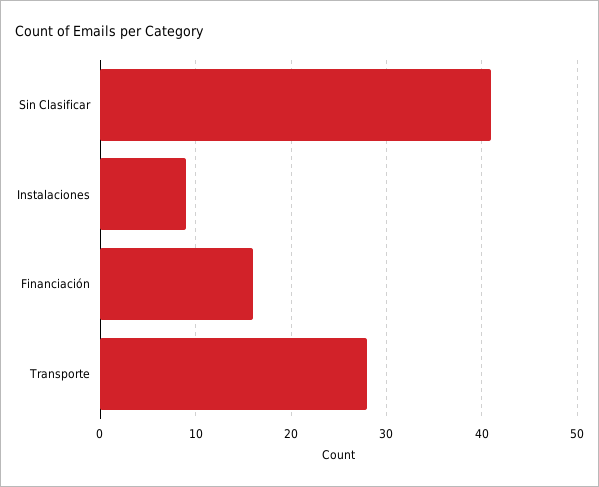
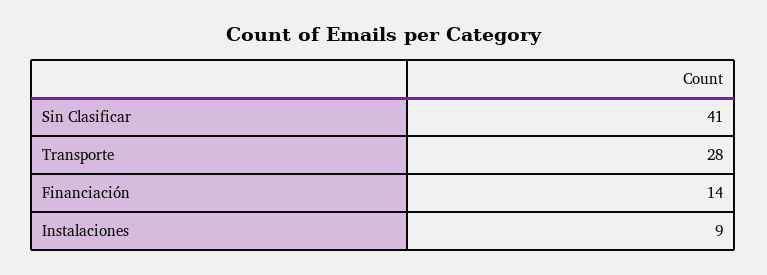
  {
    "Sin Clasificar": 41,
    "Instalaciones": 9,
-   "Financiación": 16,
+   "Financiación": 14,
    "Transporte": 28
  }

